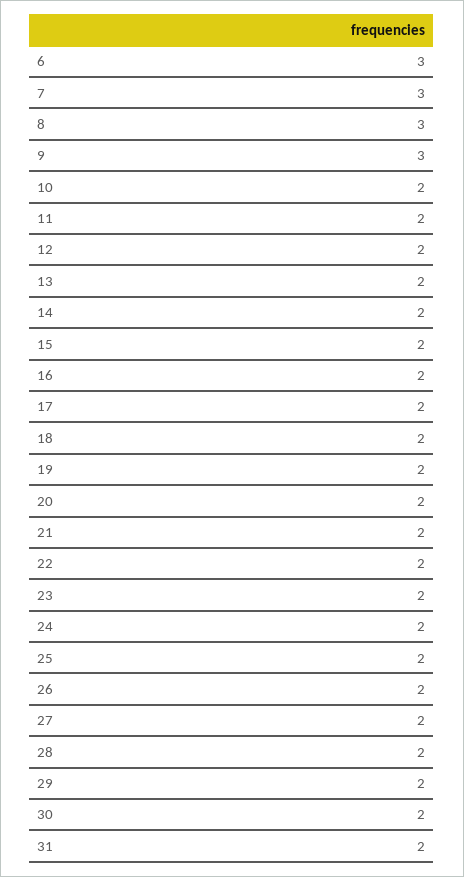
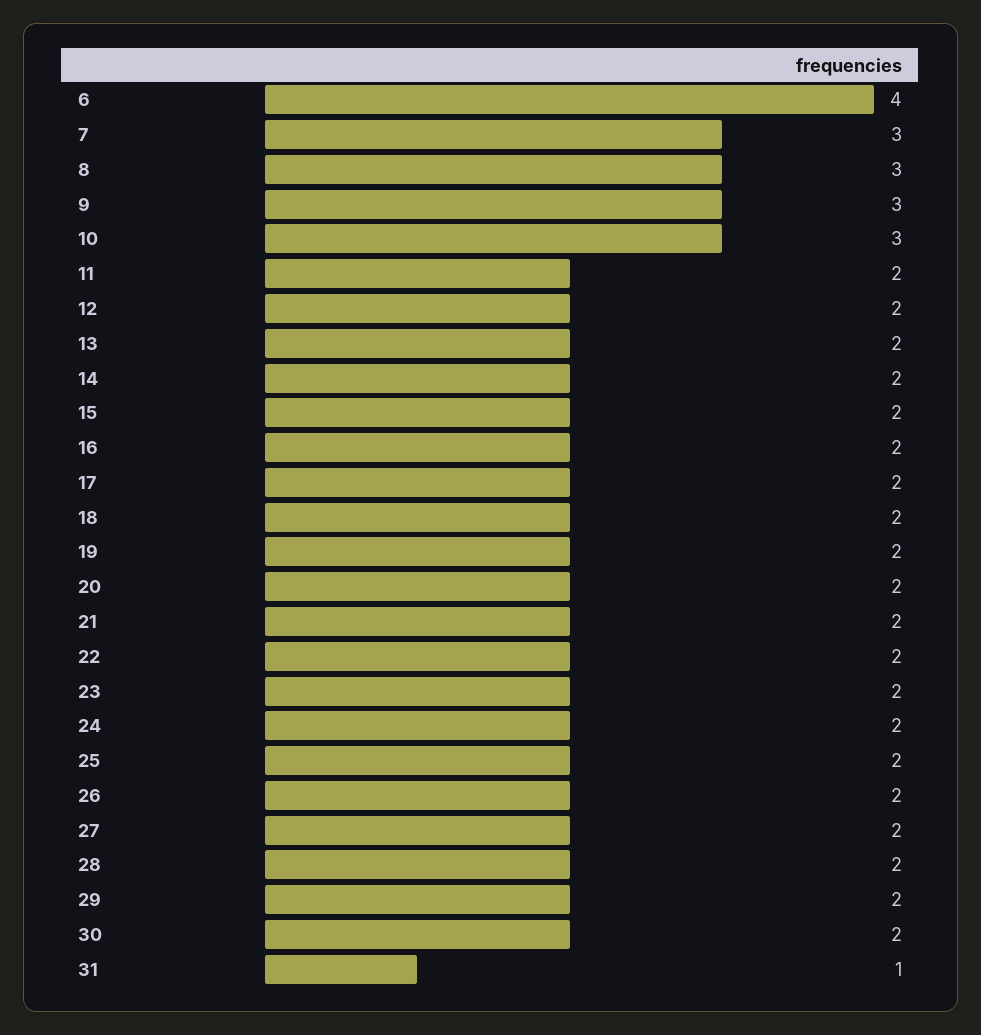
  {
-   "6": 3,
+   "6": 4,
    "7": 3,
    "8": 3,
    "9": 3,
-   "10": 2,
+   "10": 3,
    "11": 2,
    "12": 2,
    "13": 2,
    "14": 2,
    "15": 2,
    "16": 2,
    "17": 2,
    "18": 2,
    "19": 2,
    "20": 2,
    "21": 2,
    "22": 2,
    "23": 2,
    "24": 2,
    "25": 2,
    "26": 2,
    "27": 2,
    "28": 2,
    "29": 2,
    "30": 2,
-   "31": 2
+   "31": 1
  }

